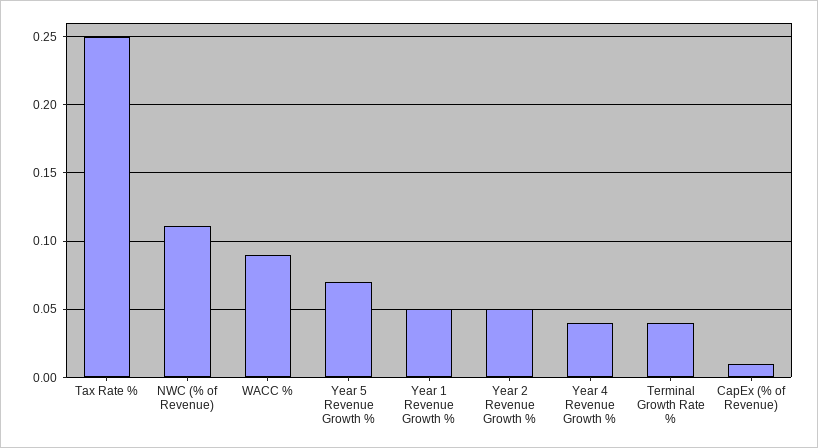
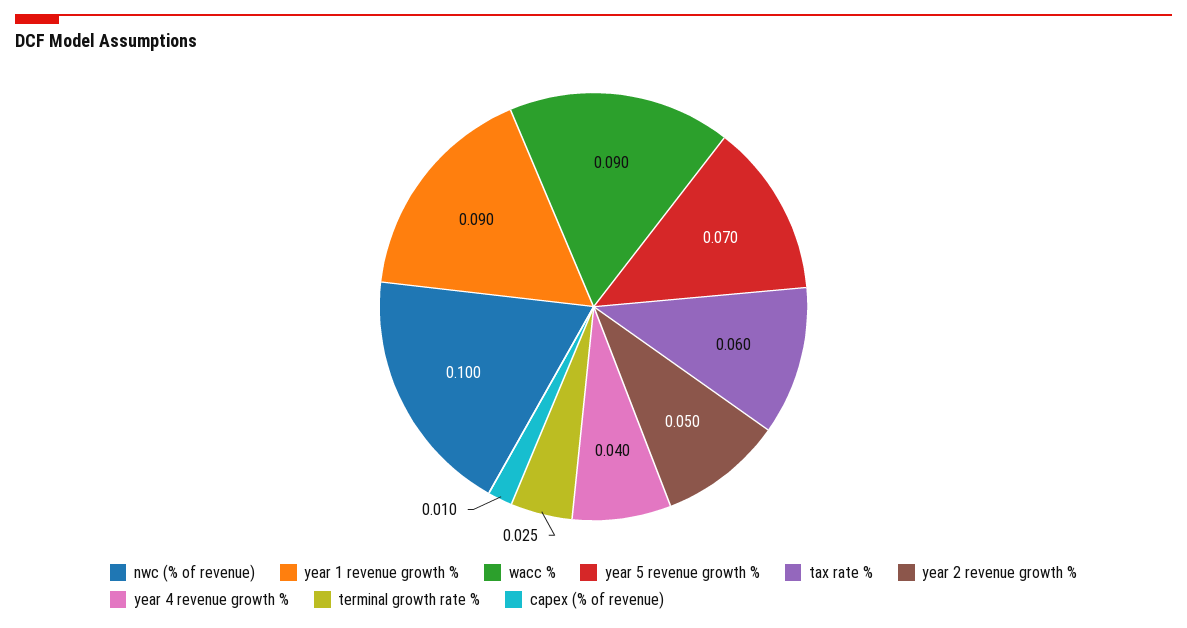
  {
-   "Tax Rate %": 0.25,
+   "Tax Rate %": 0.06,
-   "NWC (% of Revenue)": 0.11,
+   "NWC (% of Revenue)": 0.1,
    "WACC %": 0.09,
    "Year 5 Revenue Growth %": 0.07,
-   "Year 1 Revenue Growth %": 0.05,
+   "Year 1 Revenue Growth %": 0.09,
    "Year 2 Revenue Growth %": 0.05,
    "Year 4 Revenue Growth %": 0.04,
-   "Terminal Growth Rate %": 0.04,
+   "Terminal Growth Rate %": 0.025,
    "CapEx (% of Revenue)": 0.01
  }

